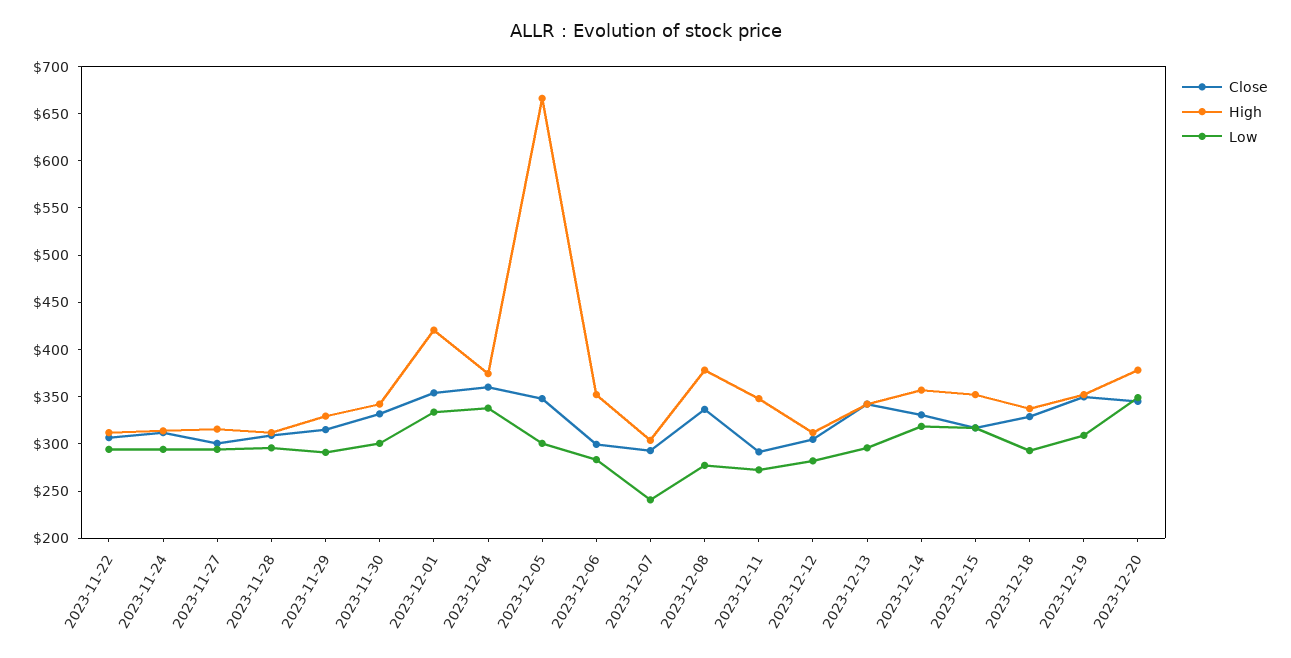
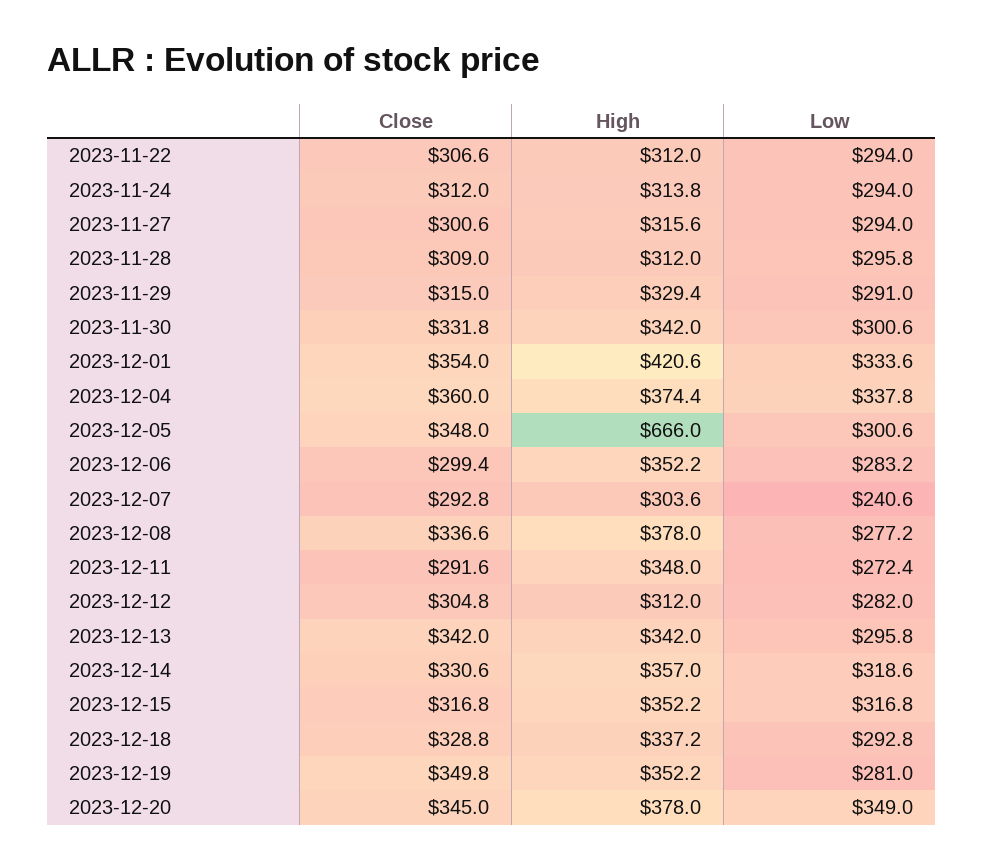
  {
    "Close": {
      "2023-11-22": 306.6,
      "2023-11-24": 312,
      "2023-11-27": 300.6,
      "2023-11-28": 309,
      "2023-11-29": 315,
      "2023-11-30": 331.8,
      "2023-12-01": 354,
      "2023-12-04": 360,
      "2023-12-05": 348,
      "2023-12-06": 299.4,
      "2023-12-07": 292.8,
      "2023-12-08": 336.6,
      "2023-12-11": 291.6,
      "2023-12-12": 304.8,
      "2023-12-13": 342,
      "2023-12-14": 330.6,
      "2023-12-15": 316.8,
      "2023-12-18": 328.8,
      "2023-12-19": 349.8,
      "2023-12-20": 345
    },
    "High": {
      "2023-11-22": 312,
      "2023-11-24": 313.8,
      "2023-11-27": 315.6,
      "2023-11-28": 312,
      "2023-11-29": 329.4,
      "2023-11-30": 342,
      "2023-12-01": 420.6,
      "2023-12-04": 374.4,
      "2023-12-05": 666,
      "2023-12-06": 352.2,
      "2023-12-07": 303.6,
      "2023-12-08": 378,
      "2023-12-11": 348,
      "2023-12-12": 312,
      "2023-12-13": 342,
      "2023-12-14": 357,
      "2023-12-15": 352.2,
      "2023-12-18": 337.2,
      "2023-12-19": 352.2,
      "2023-12-20": 378
    },
    "Low": {
      "2023-11-22": 294,
      "2023-11-24": 294,
      "2023-11-27": 294,
      "2023-11-28": 295.8,
      "2023-11-29": 291,
      "2023-11-30": 300.6,
      "2023-12-01": 333.6,
      "2023-12-04": 337.8,
      "2023-12-05": 300.6,
      "2023-12-06": 283.2,
      "2023-12-07": 240.6,
      "2023-12-08": 277.2,
      "2023-12-11": 272.4,
      "2023-12-12": 282,
      "2023-12-13": 295.8,
      "2023-12-14": 318.6,
      "2023-12-15": 316.8,
      "2023-12-18": 292.8,
-     "2023-12-19": 310,
+     "2023-12-19": 281,
      "2023-12-20": 349
    }
  }

